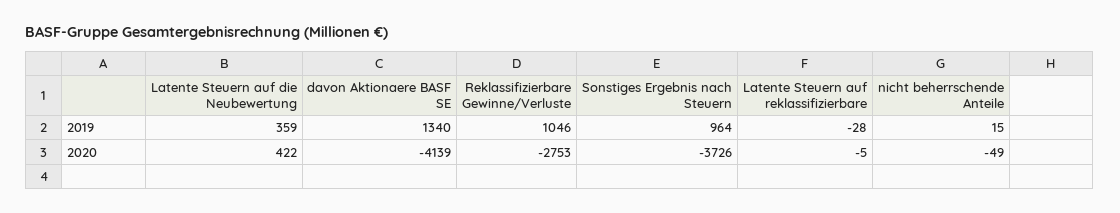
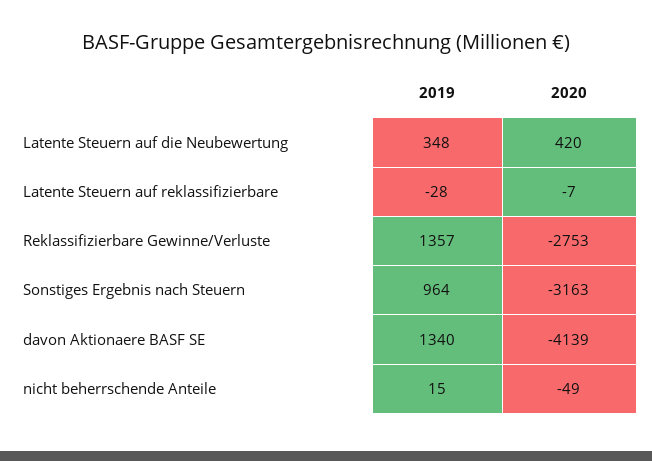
  {
    "Latente Steuern auf die Neubewertung": {
-     "2019": 359,
+     "2019": 348,
-     "2020": 422
+     "2020": 420
    },
    "davon Aktionaere BASF SE": {
      "2019": 1340,
      "2020": -4139
    },
    "Reklassifizierbare Gewinne/Verluste": {
-     "2019": 1046,
+     "2019": 1357,
      "2020": -2753
    },
    "Sonstiges Ergebnis nach Steuern": {
      "2019": 964,
-     "2020": -3726
+     "2020": -3163
    },
    "Latente Steuern auf reklassifizierbare": {
      "2019": -28,
-     "2020": -5
+     "2020": -7
    },
    "nicht beherrschende Anteile": {
      "2019": 15,
      "2020": -49
    }
  }

